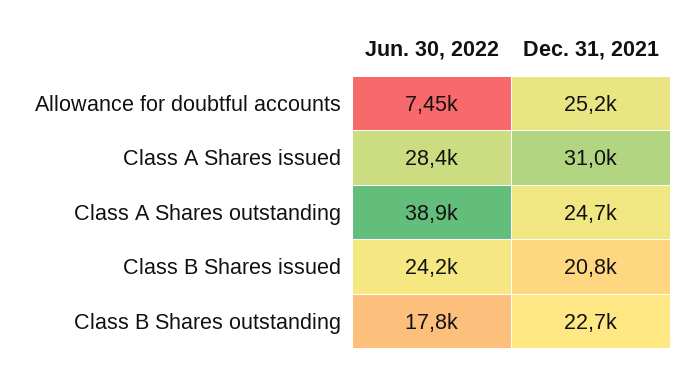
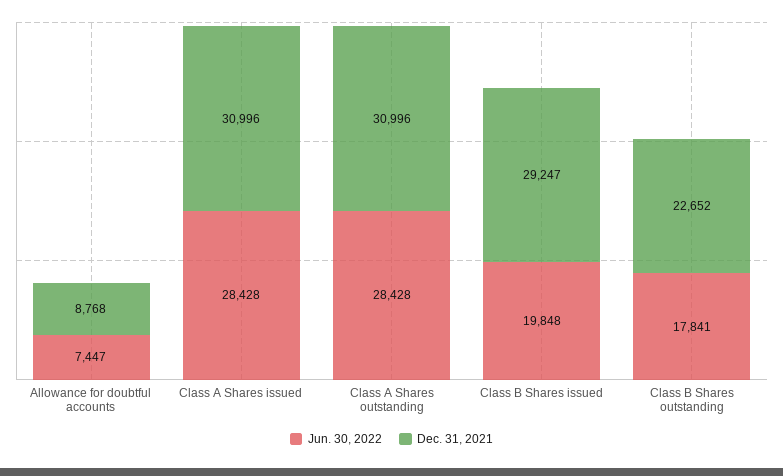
  {
    "Jun. 30, 2022": {
      "Allowance for doubtful accounts": 7447,
      "Class A Shares issued": 28428,
-     "Class A Shares outstanding": 38900,
+     "Class A Shares outstanding": 28428,
-     "Class B Shares issued": 24200,
+     "Class B Shares issued": 19848,
      "Class B Shares outstanding": 17841
    },
    "Dec. 31, 2021": {
-     "Allowance for doubtful accounts": 25200,
+     "Allowance for doubtful accounts": 8768,
      "Class A Shares issued": 30996,
-     "Class A Shares outstanding": 24700,
+     "Class A Shares outstanding": 30996,
-     "Class B Shares issued": 20800,
+     "Class B Shares issued": 29247,
      "Class B Shares outstanding": 22652
    }
  }

